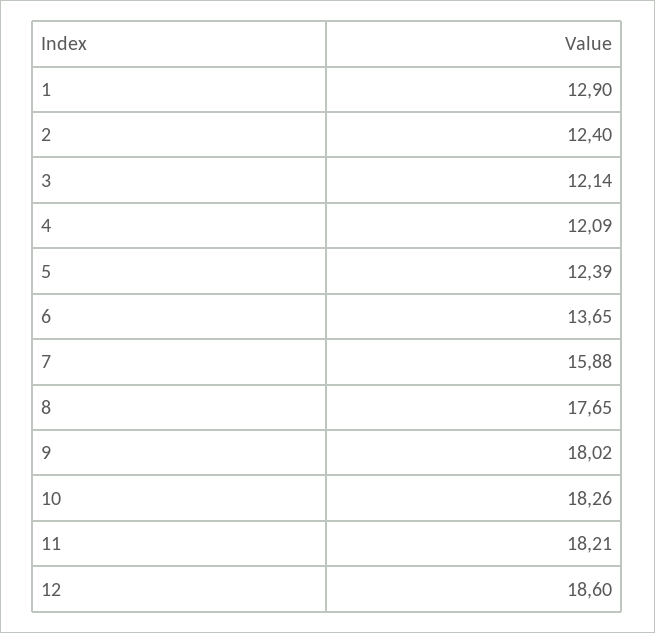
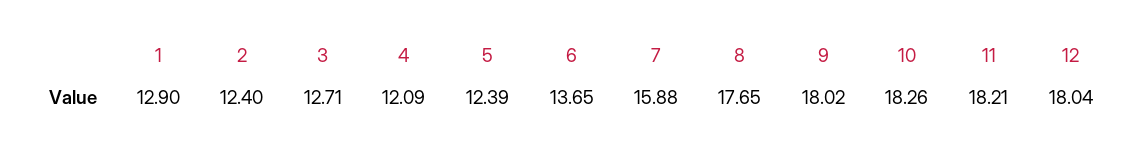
  {
    "1": 12.9,
    "2": 12.4,
-   "3": 12.14,
+   "3": 12.71,
    "4": 12.09,
    "5": 12.39,
    "6": 13.65,
    "7": 15.88,
    "8": 17.65,
    "9": 18.02,
    "10": 18.26,
    "11": 18.21,
-   "12": 18.6
+   "12": 18.04
  }

